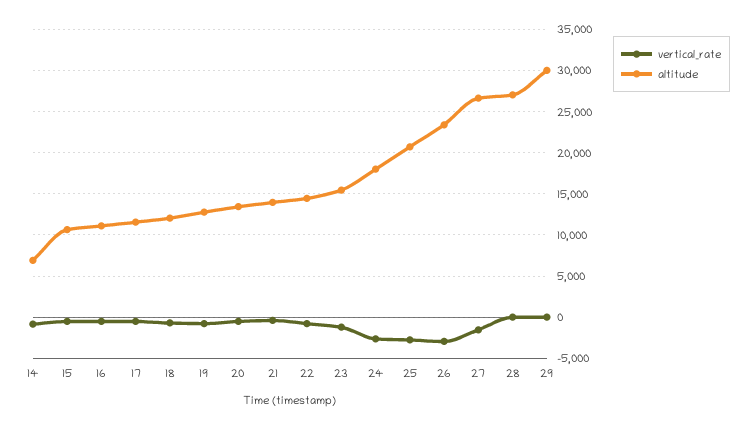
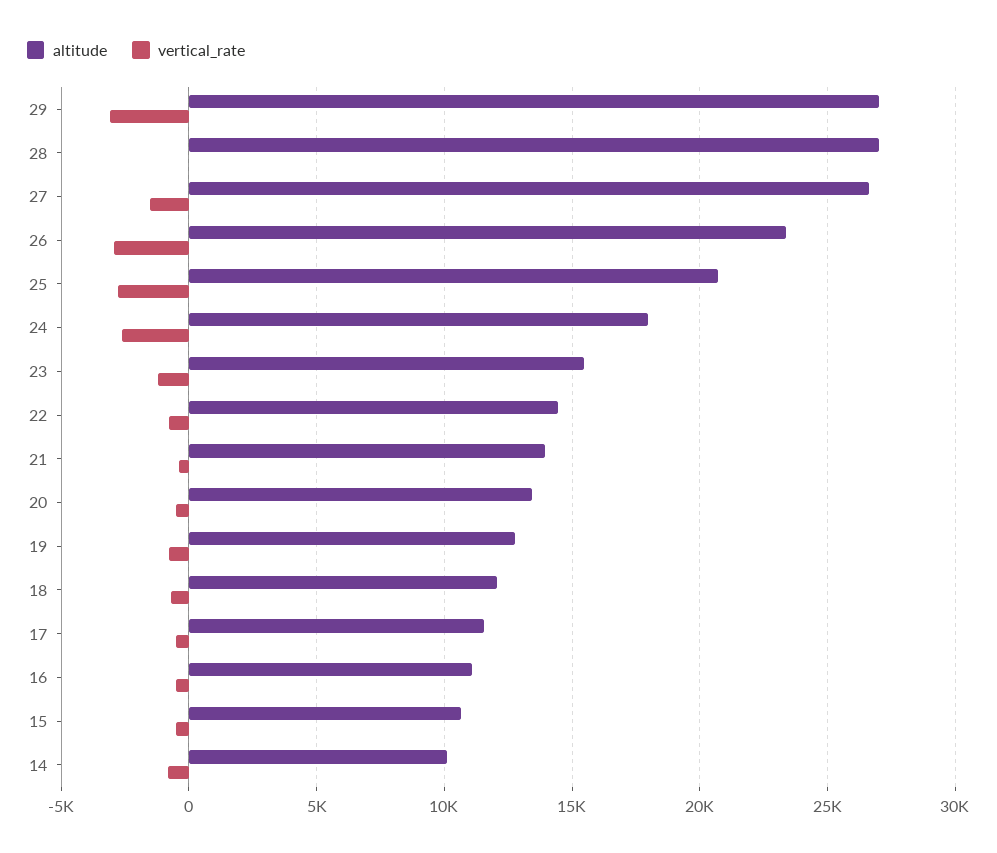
  {
    "vertical_rate": {
      "14": -1000,
      "15": -500,
      "16": -500,
      "17": -500,
      "18": -500,
      "19": -1000,
      "20": -500,
      "21": -500,
      "22": -1000,
      "23": -1000,
      "24": -2500,
      "25": -3000,
      "26": -3000,
      "27": -1500,
      "28": 0,
-     "29": 0
+     "29": -3000
    },
    "altitude": {
-     "14": 7000,
+     "14": 10000,
      "15": 10500,
      "16": 11000,
      "17": 11500,
      "18": 12000,
      "19": 13000,
      "20": 13500,
      "21": 14000,
      "22": 14500,
      "23": 15500,
      "24": 18000,
      "25": 20500,
      "26": 23500,
      "27": 26500,
      "28": 27000,
-     "29": 30000
+     "29": 27000
    }
  }

